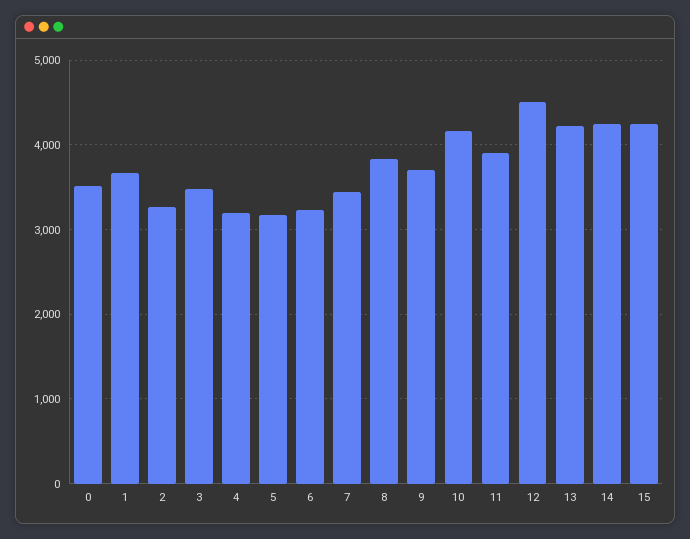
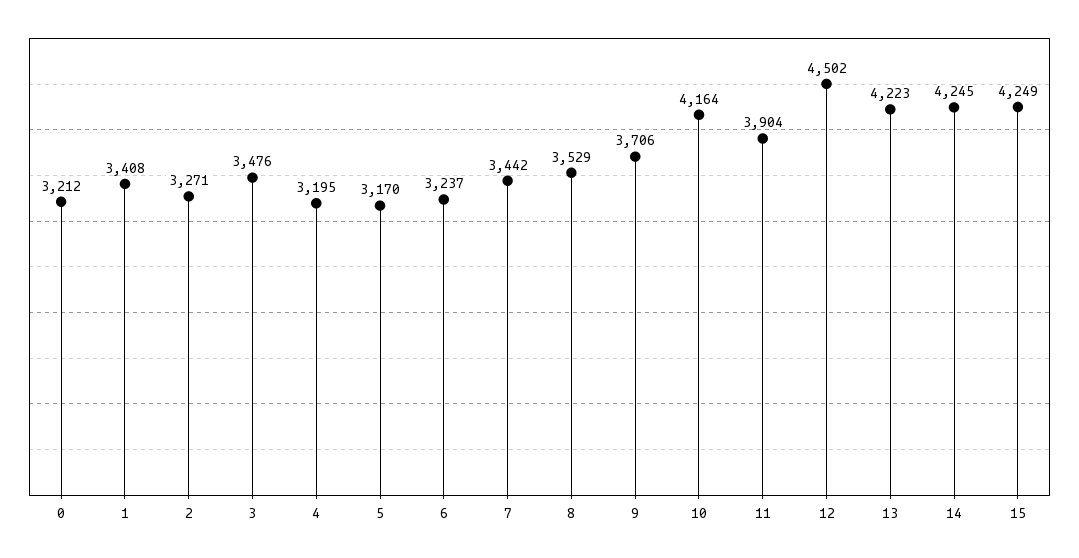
  {
-   "0": 3500,
+   "0": 3212,
-   "1": 3700,
+   "1": 3408,
    "2": 3271,
    "3": 3476,
    "4": 3195,
    "5": 3170,
    "6": 3237,
    "7": 3442,
-   "8": 3800,
+   "8": 3529,
    "9": 3706,
    "10": 4164,
    "11": 3904,
    "12": 4502,
    "13": 4223,
    "14": 4245,
    "15": 4249
  }

